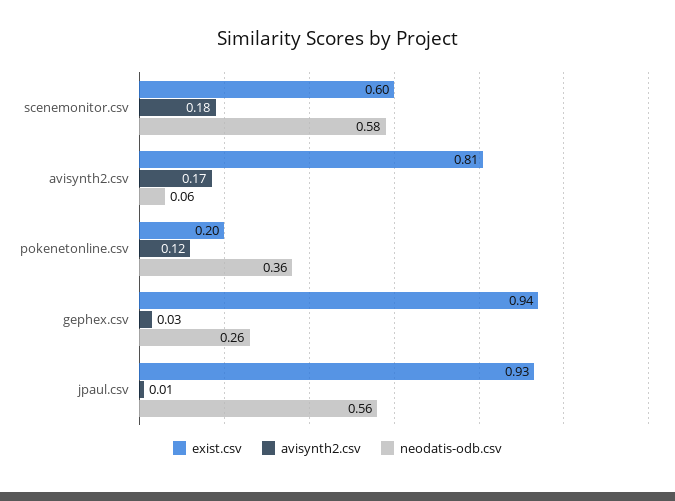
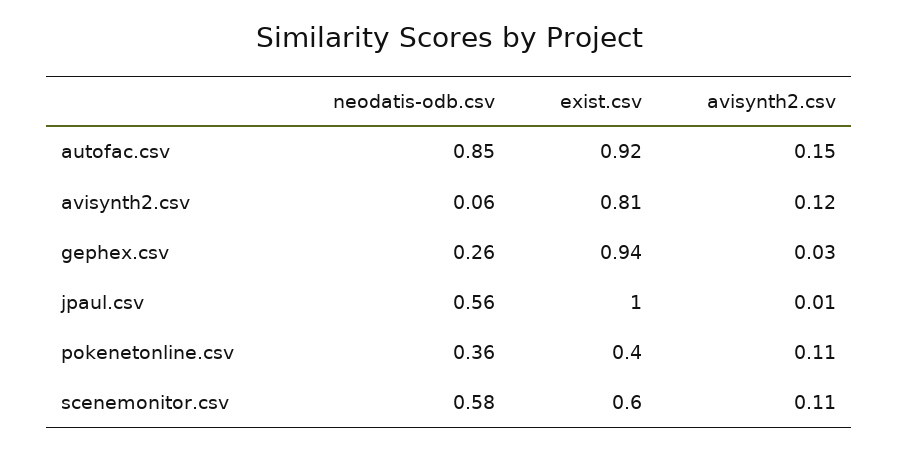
  {
    "exist.csv": {
      "scenemonitor.csv": 0.6,
      "avisynth2.csv": 0.81,
-     "pokenetonline.csv": 0.2,
+     "pokenetonline.csv": 0.4,
      "gephex.csv": 0.94,
-     "jpaul.csv": 0.93
+     "jpaul.csv": 1,
+     "autofac.csv": 0.92
    },
    "avisynth2.csv": {
-     "scenemonitor.csv": 0.18,
+     "scenemonitor.csv": 0.11,
-     "avisynth2.csv": 0.17,
+     "avisynth2.csv": 0.12,
-     "pokenetonline.csv": 0.12,
+     "pokenetonline.csv": 0.11,
      "gephex.csv": 0.03,
-     "jpaul.csv": 0.01
+     "jpaul.csv": 0.01,
+     "autofac.csv": 0.15
    },
    "neodatis-odb.csv": {
      "scenemonitor.csv": 0.58,
      "avisynth2.csv": 0.06,
      "pokenetonline.csv": 0.36,
      "gephex.csv": 0.26,
-     "jpaul.csv": 0.56
+     "jpaul.csv": 0.56,
+     "autofac.csv": 0.85
    }
  }

